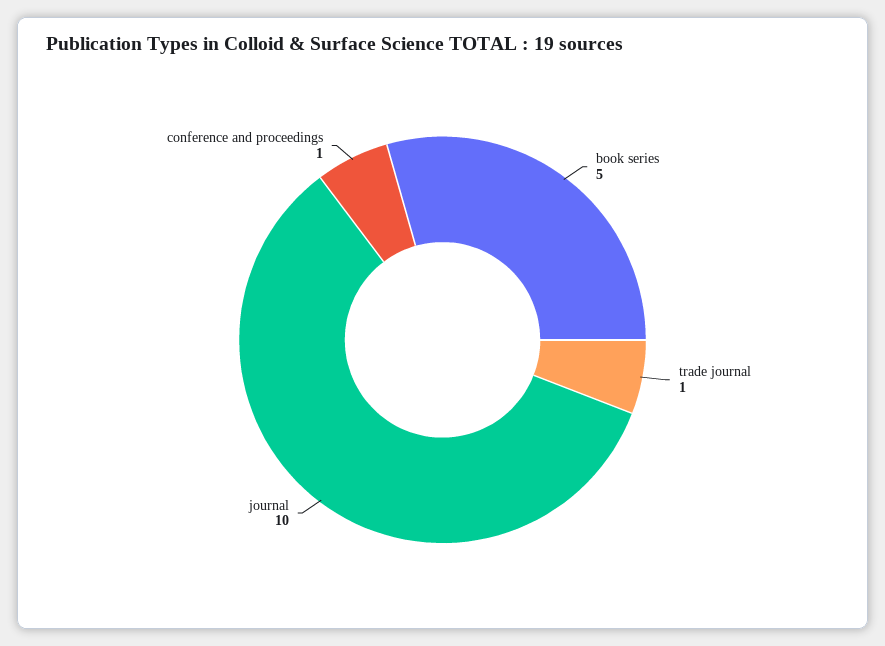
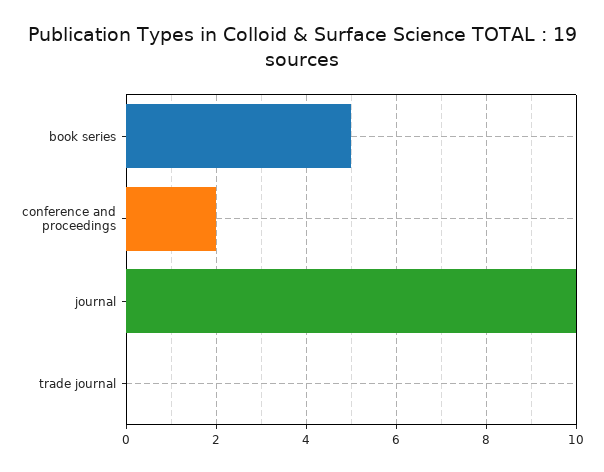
  {
    "book series": 5,
-   "trade journal": 1,
+   "trade journal": 0,
    "journal": 10,
-   "conference and proceedings": 1
+   "conference and proceedings": 2
  }

